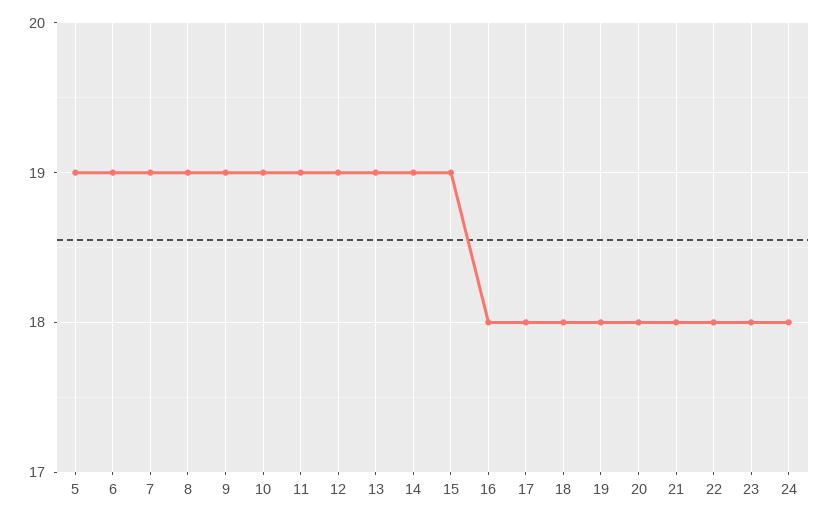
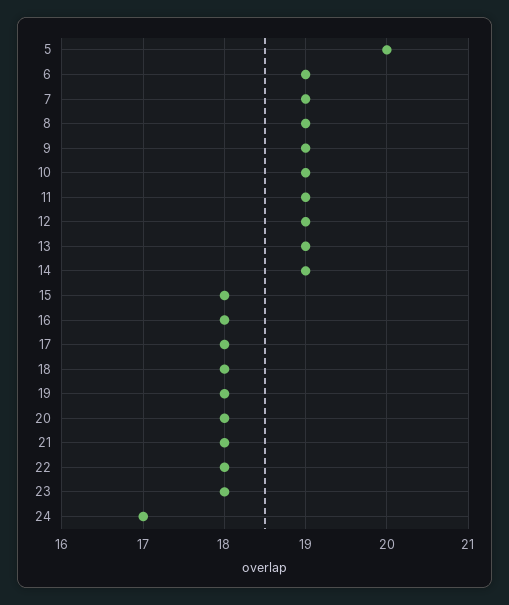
  {
-   "5": 19,
+   "5": 20,
    "6": 19,
    "7": 19,
    "8": 19,
    "9": 19,
    "10": 19,
    "11": 19,
    "12": 19,
    "13": 19,
    "14": 19,
-   "15": 19,
+   "15": 18,
    "16": 18,
    "17": 18,
    "18": 18,
    "19": 18,
    "20": 18,
    "21": 18,
    "22": 18,
    "23": 18,
-   "24": 18
+   "24": 17
  }

